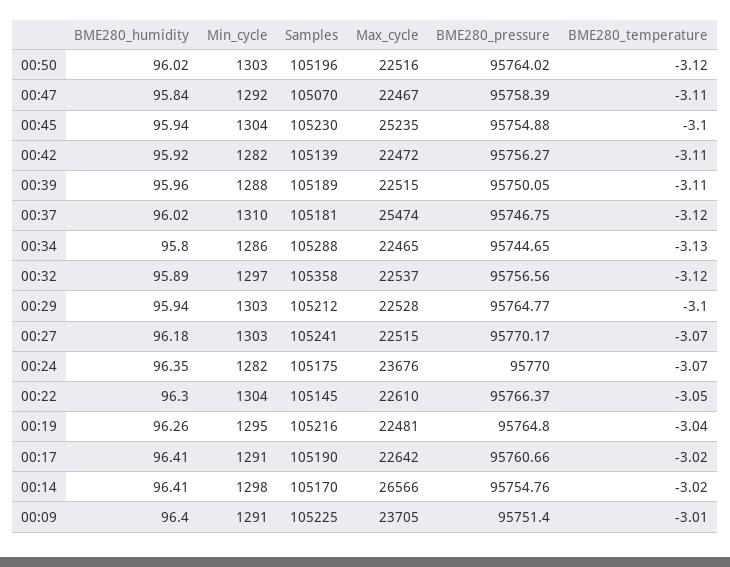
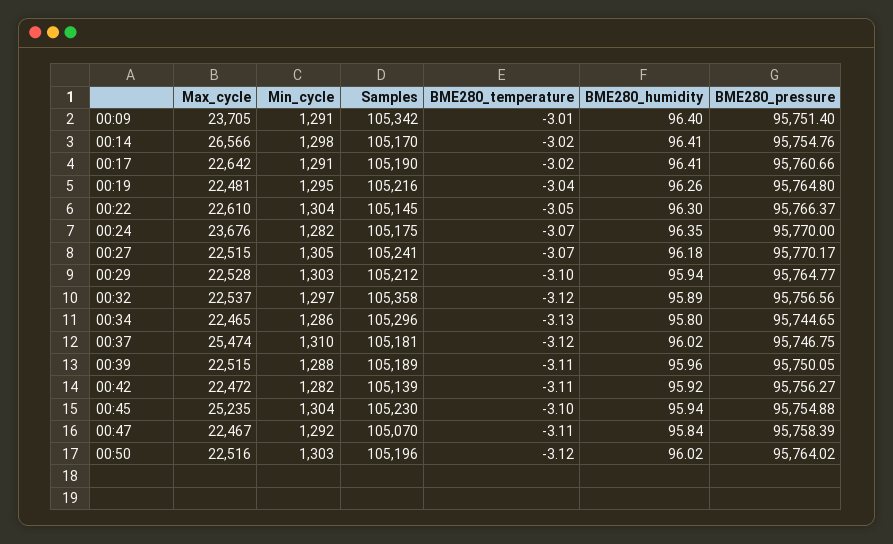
  {
    "BME280_humidity": {
      "00:50": 96.02,
      "00:47": 95.84,
      "00:45": 95.94,
      "00:42": 95.92,
      "00:39": 95.96,
      "00:37": 96.02,
      "00:34": 95.8,
      "00:32": 95.89,
      "00:29": 95.94,
      "00:27": 96.18,
      "00:24": 96.35,
      "00:22": 96.3,
      "00:19": 96.26,
      "00:17": 96.41,
      "00:14": 96.41,
      "00:09": 96.4
    },
    "Min_cycle": {
      "00:50": 1303,
      "00:47": 1292,
      "00:45": 1304,
      "00:42": 1282,
      "00:39": 1288,
      "00:37": 1310,
      "00:34": 1286,
      "00:32": 1297,
      "00:29": 1303,
-     "00:27": 1303,
+     "00:27": 1305,
      "00:24": 1282,
      "00:22": 1304,
      "00:19": 1295,
      "00:17": 1291,
      "00:14": 1298,
      "00:09": 1291
    },
    "Samples": {
      "00:50": 105196,
      "00:47": 105070,
      "00:45": 105230,
      "00:42": 105139,
      "00:39": 105189,
      "00:37": 105181,
-     "00:34": 105288,
+     "00:34": 105296,
      "00:32": 105358,
      "00:29": 105212,
      "00:27": 105241,
      "00:24": 105175,
      "00:22": 105145,
      "00:19": 105216,
      "00:17": 105190,
      "00:14": 105170,
-     "00:09": 105225
+     "00:09": 105342
    },
    "Max_cycle": {
      "00:50": 22516,
      "00:47": 22467,
      "00:45": 25235,
      "00:42": 22472,
      "00:39": 22515,
      "00:37": 25474,
      "00:34": 22465,
      "00:32": 22537,
      "00:29": 22528,
      "00:27": 22515,
      "00:24": 23676,
      "00:22": 22610,
      "00:19": 22481,
      "00:17": 22642,
      "00:14": 26566,
      "00:09": 23705
    },
    "BME280_pressure": {
      "00:50": 95764.02,
      "00:47": 95758.39,
      "00:45": 95754.88,
      "00:42": 95756.27,
      "00:39": 95750.05,
      "00:37": 95746.75,
      "00:34": 95744.65,
      "00:32": 95756.56,
      "00:29": 95764.77,
      "00:27": 95770.17,
      "00:24": 95770,
      "00:22": 95766.37,
      "00:19": 95764.8,
      "00:17": 95760.66,
      "00:14": 95754.76,
      "00:09": 95751.4
    },
    "BME280_temperature": {
      "00:50": -3.12,
      "00:47": -3.11,
      "00:45": -3.1,
      "00:42": -3.11,
      "00:39": -3.11,
      "00:37": -3.12,
      "00:34": -3.13,
      "00:32": -3.12,
      "00:29": -3.1,
      "00:27": -3.07,
      "00:24": -3.07,
      "00:22": -3.05,
      "00:19": -3.04,
      "00:17": -3.02,
      "00:14": -3.02,
      "00:09": -3.01
    }
  }

